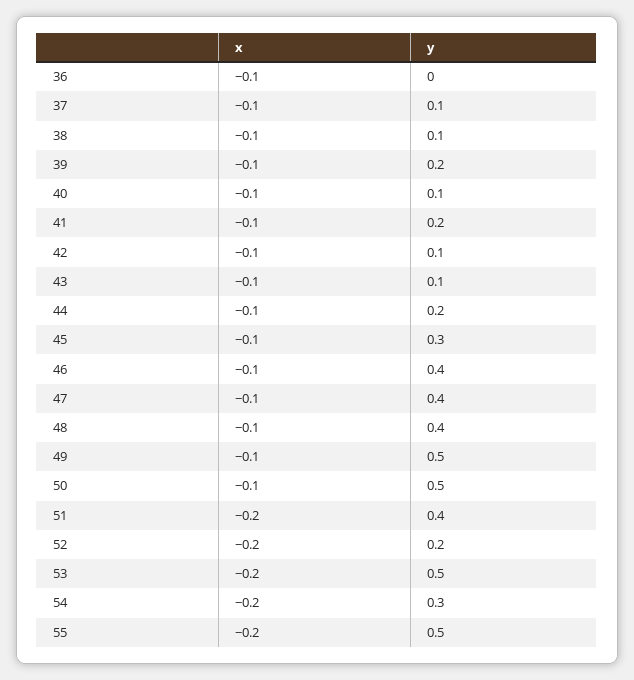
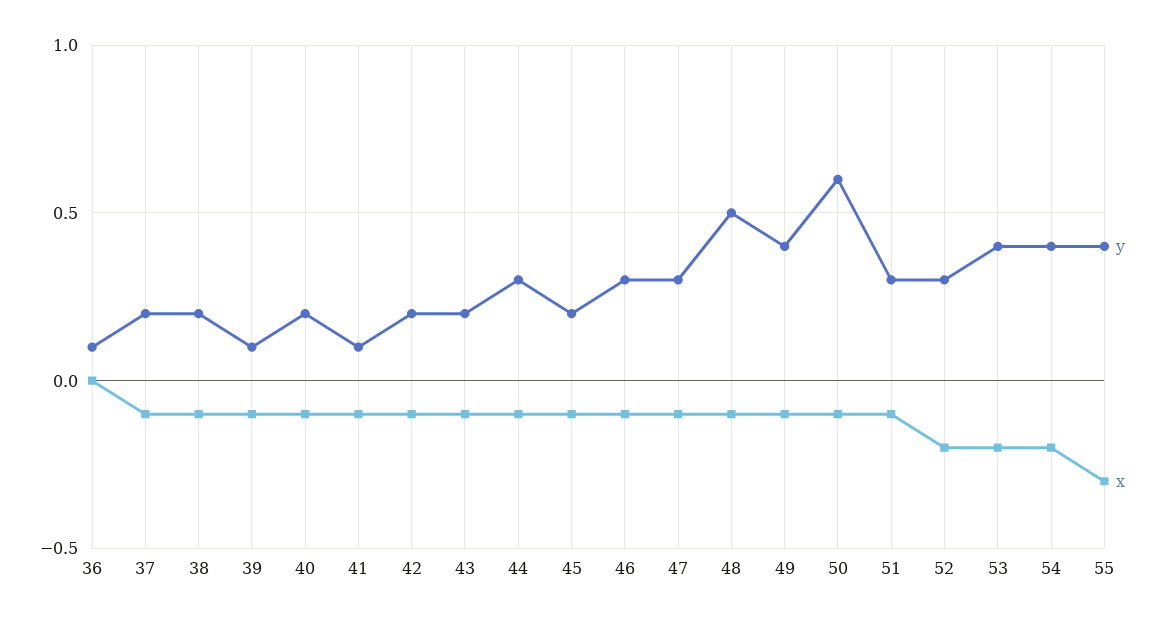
  {
    "x": {
-     "36": -0.1,
+     "36": 0,
      "37": -0.1,
      "38": -0.1,
      "39": -0.1,
      "40": -0.1,
      "41": -0.1,
      "42": -0.1,
      "43": -0.1,
      "44": -0.1,
      "45": -0.1,
      "46": -0.1,
      "47": -0.1,
      "48": -0.1,
      "49": -0.1,
      "50": -0.1,
-     "51": -0.2,
+     "51": -0.1,
      "52": -0.2,
      "53": -0.2,
      "54": -0.2,
-     "55": -0.2
+     "55": -0.3
    },
    "y": {
-     "36": 0,
+     "36": 0.1,
-     "37": 0.1,
+     "37": 0.2,
-     "38": 0.1,
+     "38": 0.2,
-     "39": 0.2,
+     "39": 0.1,
-     "40": 0.1,
+     "40": 0.2,
-     "41": 0.2,
+     "41": 0.1,
-     "42": 0.1,
+     "42": 0.2,
-     "43": 0.1,
+     "43": 0.2,
-     "44": 0.2,
+     "44": 0.3,
-     "45": 0.3,
+     "45": 0.2,
-     "46": 0.4,
+     "46": 0.3,
-     "47": 0.4,
+     "47": 0.3,
-     "48": 0.4,
+     "48": 0.5,
-     "49": 0.5,
+     "49": 0.4,
-     "50": 0.5,
+     "50": 0.6,
-     "51": 0.4,
+     "51": 0.3,
-     "52": 0.2,
+     "52": 0.3,
-     "53": 0.5,
+     "53": 0.4,
-     "54": 0.3,
+     "54": 0.4,
-     "55": 0.5
+     "55": 0.4
    }
  }

